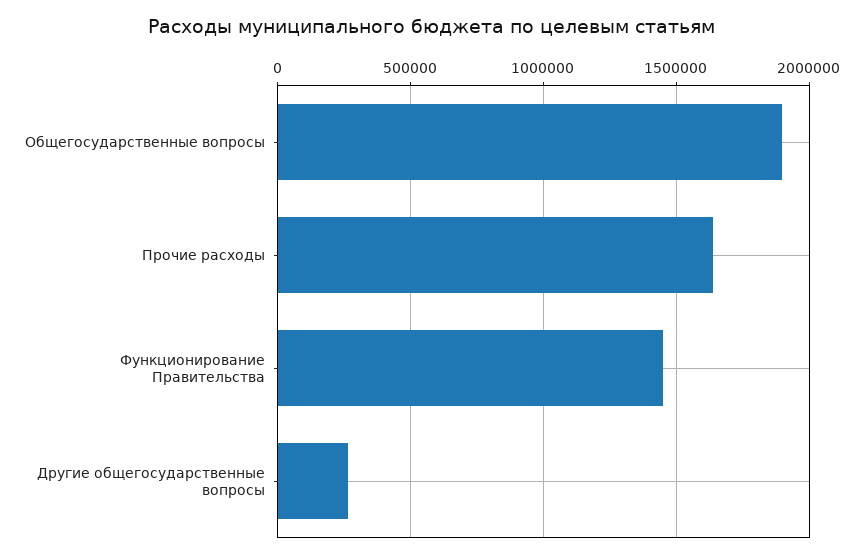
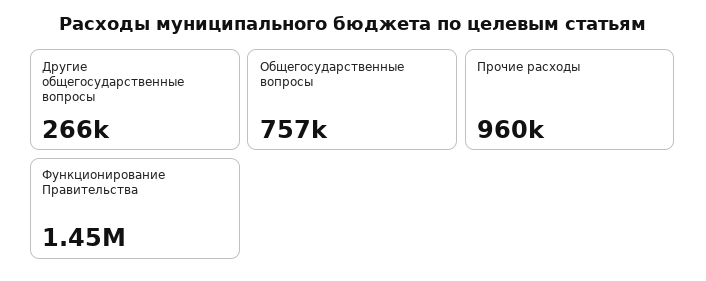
  {
-   "Общегосударственные вопросы": 1900000,
+   "Общегосударственные вопросы": 757000,
-   "Прочие расходы": 1650000,
+   "Прочие расходы": 960000,
    "Функционирование Правительства": 1450000,
    "Другие общегосударственные вопросы": 266000
  }

